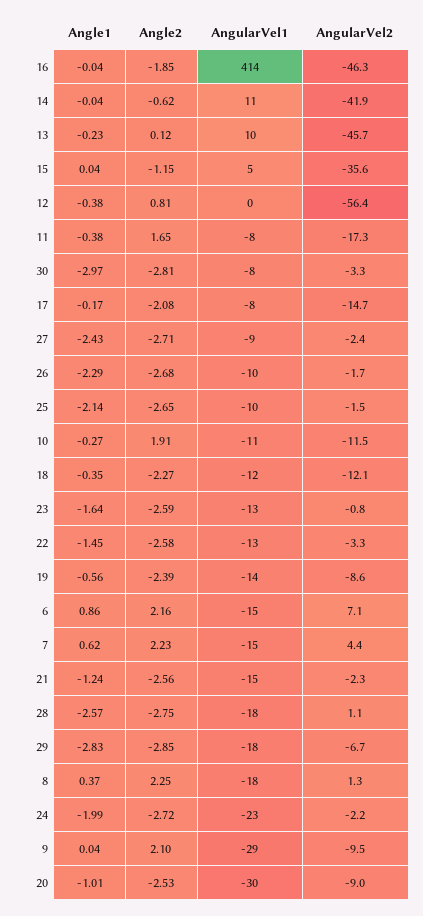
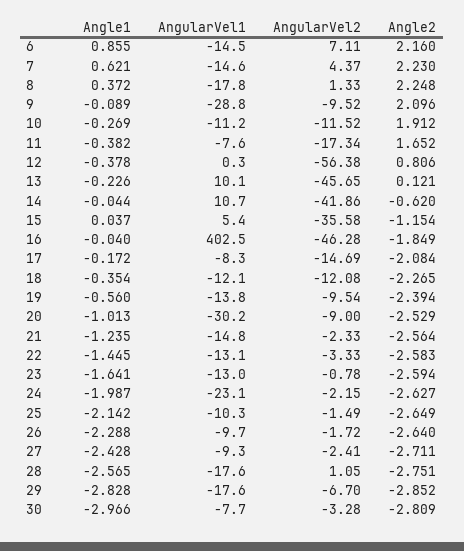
  {
    "Angle1": {
      "16": -0.04,
      "14": -0.044,
      "13": -0.226,
      "15": 0.037,
      "12": -0.378,
      "11": -0.382,
      "30": -2.966,
      "17": -0.172,
      "27": -2.428,
      "26": -2.288,
      "25": -2.142,
      "10": -0.269,
      "18": -0.354,
      "23": -1.641,
      "22": -1.445,
      "19": -0.56,
      "6": 0.855,
      "7": 0.621,
      "21": -1.235,
      "28": -2.565,
      "29": -2.828,
      "8": 0.372,
      "24": -1.987,
-     "9": 0.04,
+     "9": -0.089,
      "20": -1.013
    },
    "Angle2": {
      "16": -1.849,
      "14": -0.62,
      "13": 0.121,
      "15": -1.154,
      "12": 0.806,
      "11": 1.652,
      "30": -2.809,
      "17": -2.084,
      "27": -2.711,
-     "26": -2.68,
+     "26": -2.64,
      "25": -2.649,
      "10": 1.912,
      "18": -2.265,
      "23": -2.594,
      "22": -2.583,
      "19": -2.394,
      "6": 2.16,
      "7": 2.23,
      "21": -2.564,
      "28": -2.751,
      "29": -2.852,
      "8": 2.248,
-     "24": -2.72,
+     "24": -2.627,
      "9": 2.096,
      "20": -2.529
    },
    "AngularVel1": {
-     "16": 414,
+     "16": 402.5,
      "14": 10.7,
      "13": 10.1,
      "15": 5.4,
      "12": 0.3,
      "11": -7.6,
      "30": -7.7,
      "17": -8.3,
      "27": -9.3,
      "26": -9.7,
      "25": -10.3,
      "10": -11.2,
      "18": -12.1,
      "23": -13,
      "22": -13.1,
      "19": -13.8,
      "6": -14.5,
      "7": -14.6,
      "21": -14.8,
      "28": -17.6,
      "29": -17.6,
      "8": -17.8,
      "24": -23.1,
      "9": -28.8,
      "20": -30.2
    },
    "AngularVel2": {
      "16": -46.28,
      "14": -41.86,
      "13": -45.65,
      "15": -35.58,
      "12": -56.38,
      "11": -17.34,
      "30": -3.28,
      "17": -14.69,
      "27": -2.41,
      "26": -1.72,
      "25": -1.49,
      "10": -11.52,
      "18": -12.08,
      "23": -0.78,
      "22": -3.33,
-     "19": -8.6,
+     "19": -9.54,
      "6": 7.11,
      "7": 4.37,
      "21": -2.33,
      "28": 1.05,
      "29": -6.7,
      "8": 1.33,
      "24": -2.15,
      "9": -9.52,
      "20": -9
    }
  }

